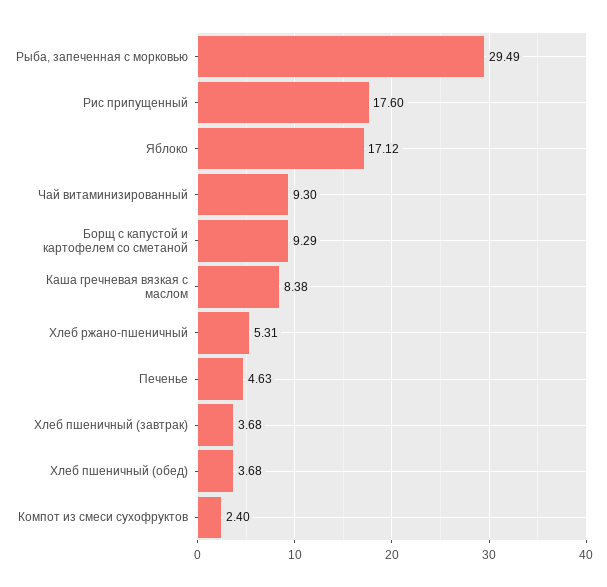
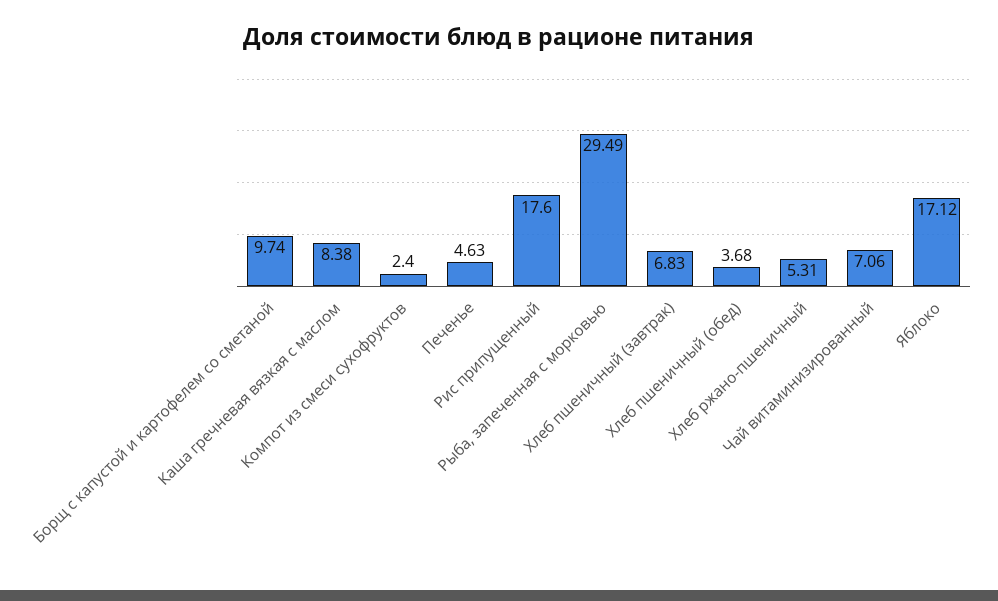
  {
    "Рыба, запеченная с морковью": 29.49,
    "Рис припущенный": 17.6,
    "Яблоко": 17.12,
-   "Чай витаминизированный": 9.3,
+   "Чай витаминизированный": 7.06,
-   "Борщ с капустой и картофелем со сметаной": 9.29,
+   "Борщ с капустой и картофелем со сметаной": 9.74,
    "Каша гречневая вязкая с маслом": 8.38,
    "Хлеб ржано-пшеничный": 5.31,
    "Печенье": 4.63,
-   "Хлеб пшеничный (завтрак)": 3.68,
+   "Хлеб пшеничный (завтрак)": 6.83,
    "Хлеб пшеничный (обед)": 3.68,
    "Компот из смеси сухофруктов": 2.4
  }

